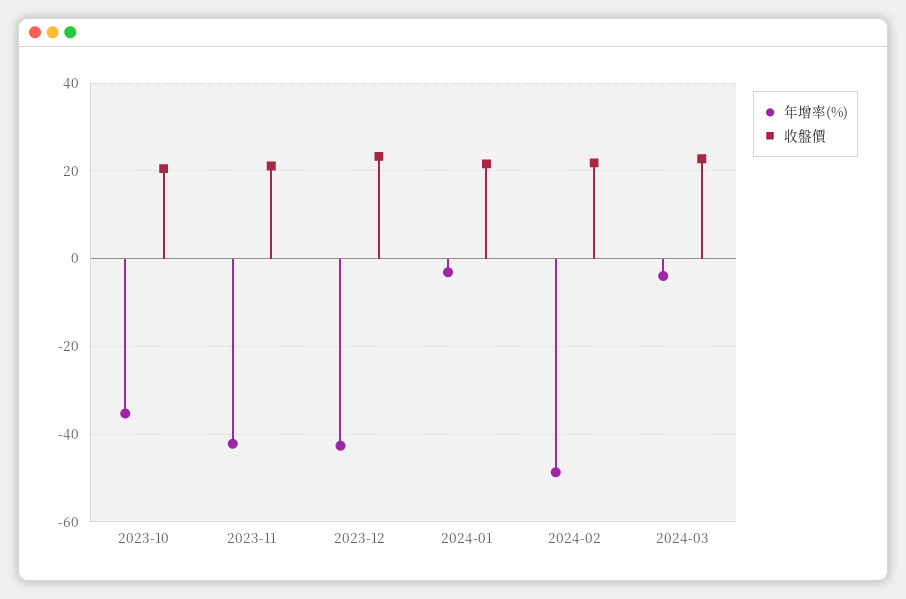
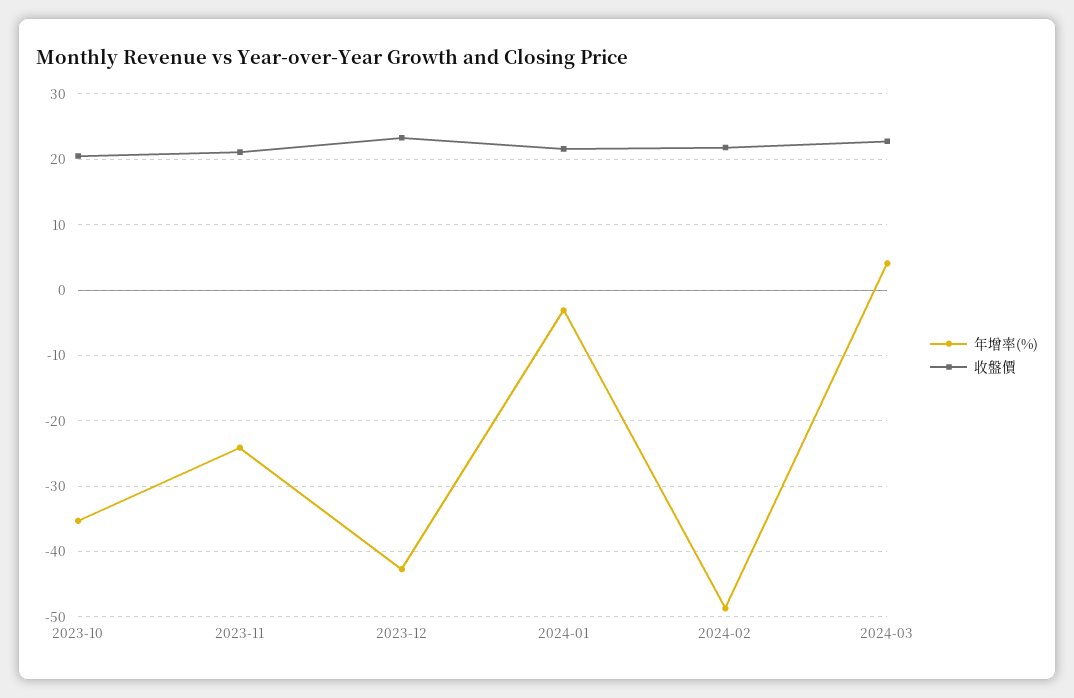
  {
    "年增率(%)": {
      "2023-10": -35,
-     "2023-11": -42,
+     "2023-11": -24,
      "2023-12": -43,
      "2024-01": -3,
      "2024-02": -49,
-     "2024-03": -4
+     "2024-03": 4
    },
    "收盤價": {
      "2023-10": 21,
      "2023-11": 21,
      "2023-12": 23,
      "2024-01": 22,
      "2024-02": 22,
      "2024-03": 23
    }
  }

